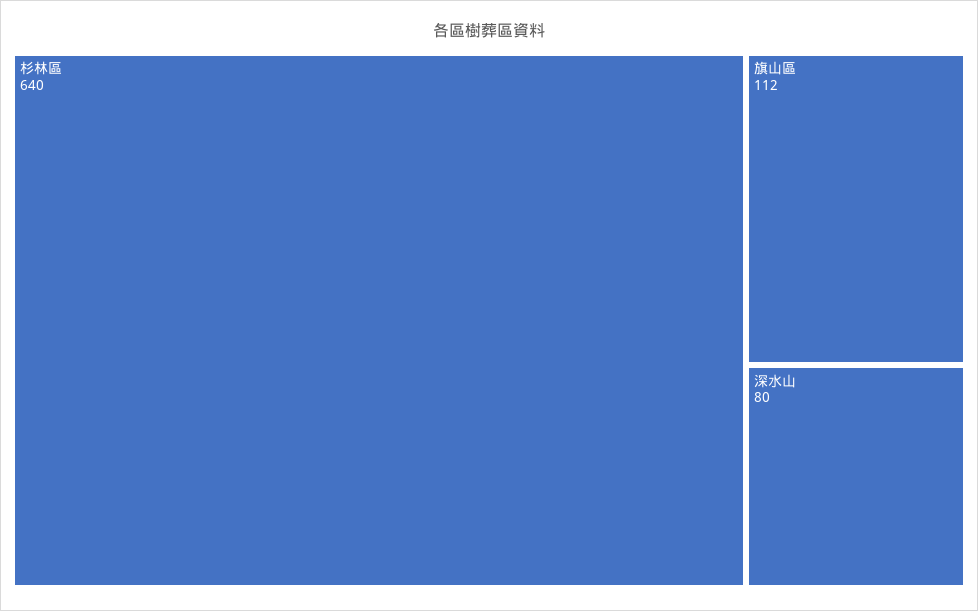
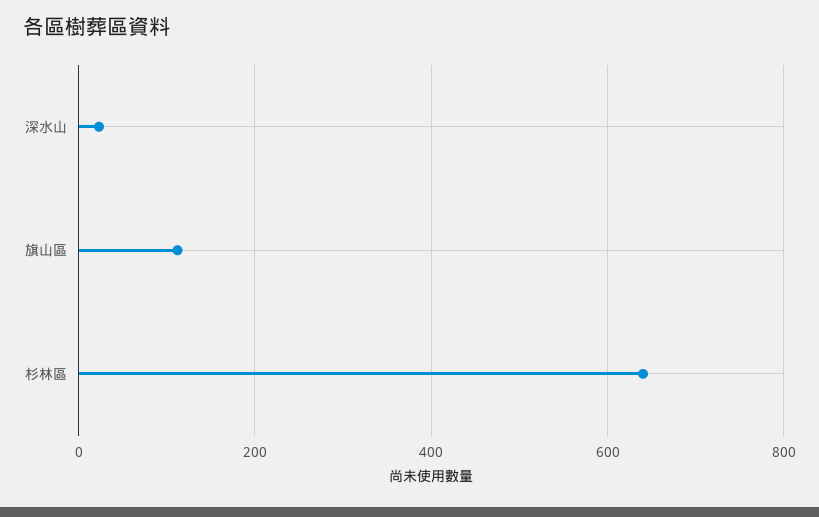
  {
    "杉林區": 640,
    "旗山區": 112,
-   "深水山": 80
+   "深水山": 20
  }

